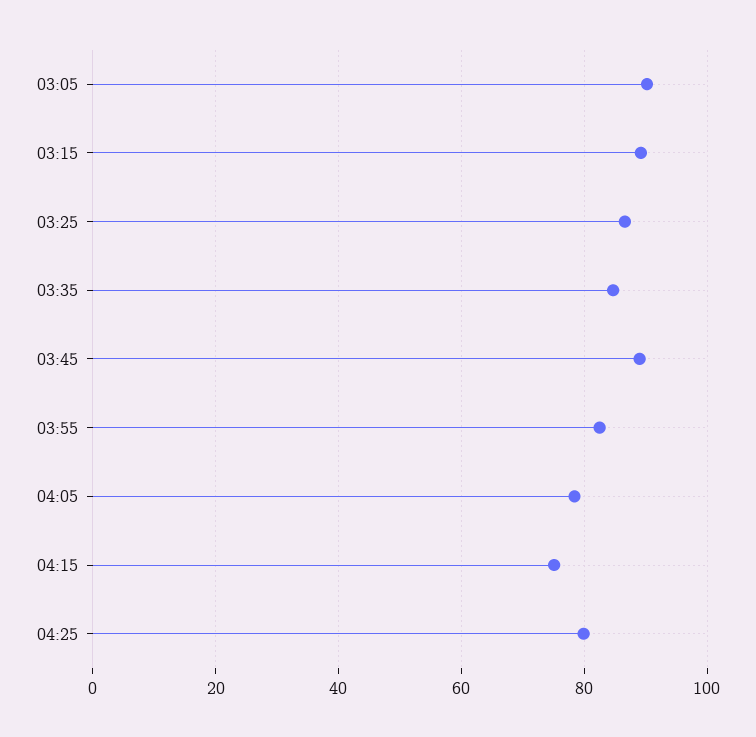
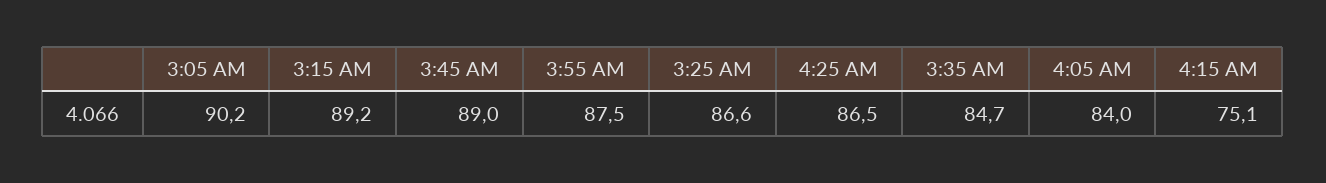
  {
    "03:05": 90.2,
    "03:15": 89.2,
    "03:25": 86.6,
    "03:35": 84.7,
    "03:45": 89,
-   "03:55": 82,
+   "03:55": 87.5,
-   "04:05": 78,
+   "04:05": 84,
    "04:15": 75.1,
-   "04:25": 80
+   "04:25": 86.5
  }

